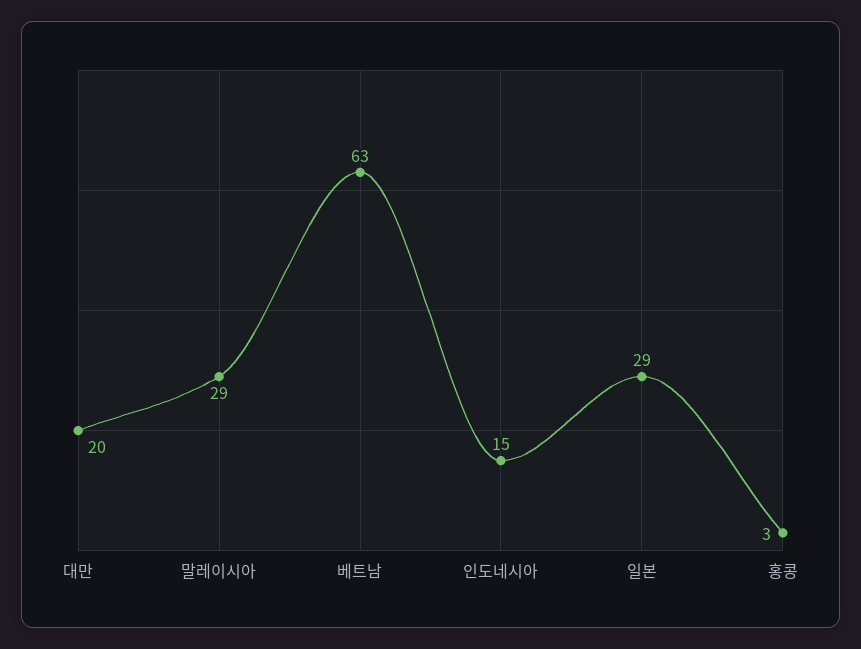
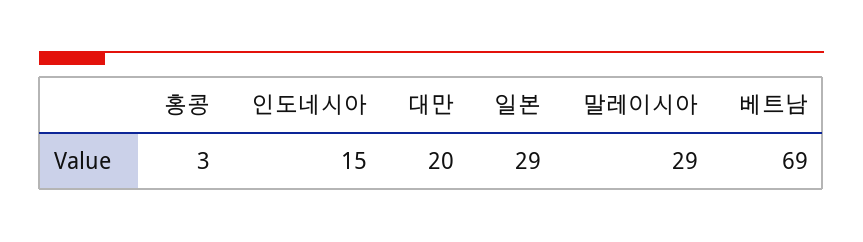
  {
    "대만": 20,
    "말레이시아": 29,
-   "베트남": 63,
+   "베트남": 69,
    "인도네시아": 15,
    "일본": 29,
    "홍콩": 3
  }

